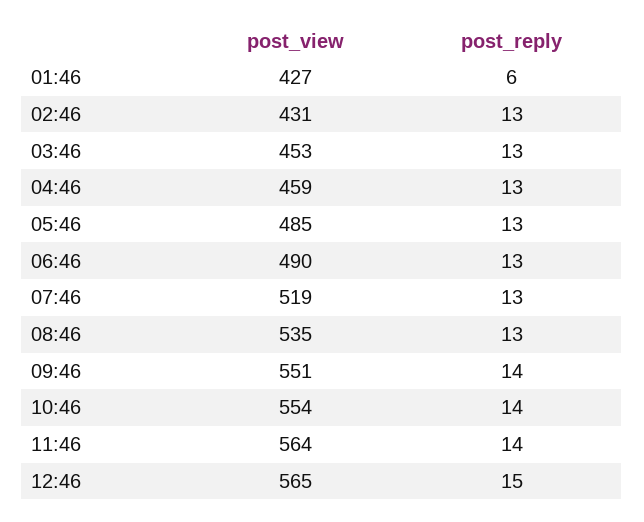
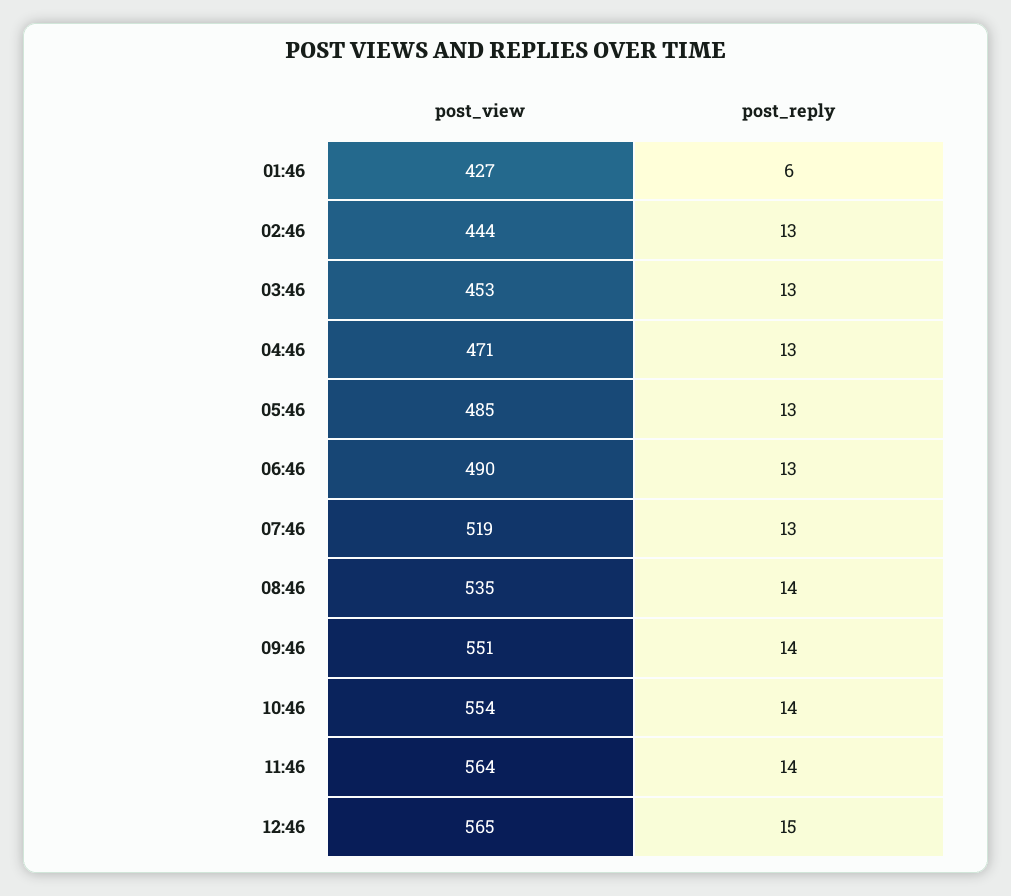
  {
    "post_view": {
      "01:46": 427,
-     "02:46": 431,
+     "02:46": 444,
      "03:46": 453,
-     "04:46": 459,
+     "04:46": 471,
      "05:46": 485,
      "06:46": 490,
      "07:46": 519,
      "08:46": 535,
      "09:46": 551,
      "10:46": 554,
      "11:46": 564,
      "12:46": 565
    },
    "post_reply": {
      "01:46": 6,
      "02:46": 13,
      "03:46": 13,
      "04:46": 13,
      "05:46": 13,
      "06:46": 13,
      "07:46": 13,
-     "08:46": 13,
+     "08:46": 14,
      "09:46": 14,
      "10:46": 14,
      "11:46": 14,
      "12:46": 15
    }
  }

